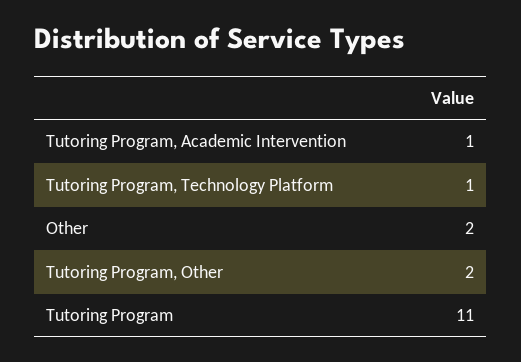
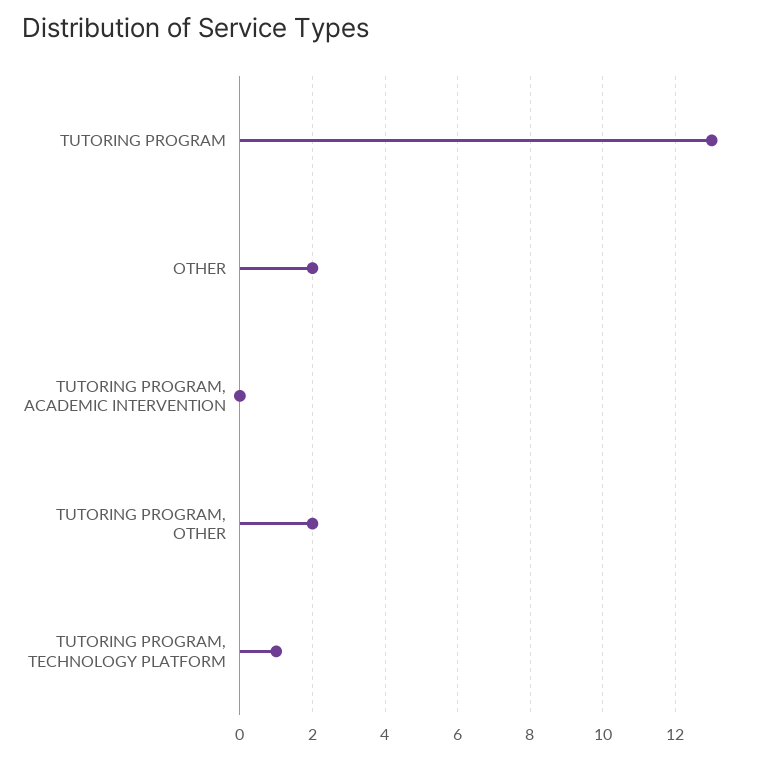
  {
-   "Tutoring Program, Academic Intervention": 1,
+   "Tutoring Program, Academic Intervention": 0,
    "Tutoring Program, Technology Platform": 1,
    "Other": 2,
    "Tutoring Program, Other": 2,
-   "Tutoring Program": 11
+   "Tutoring Program": 13
  }

